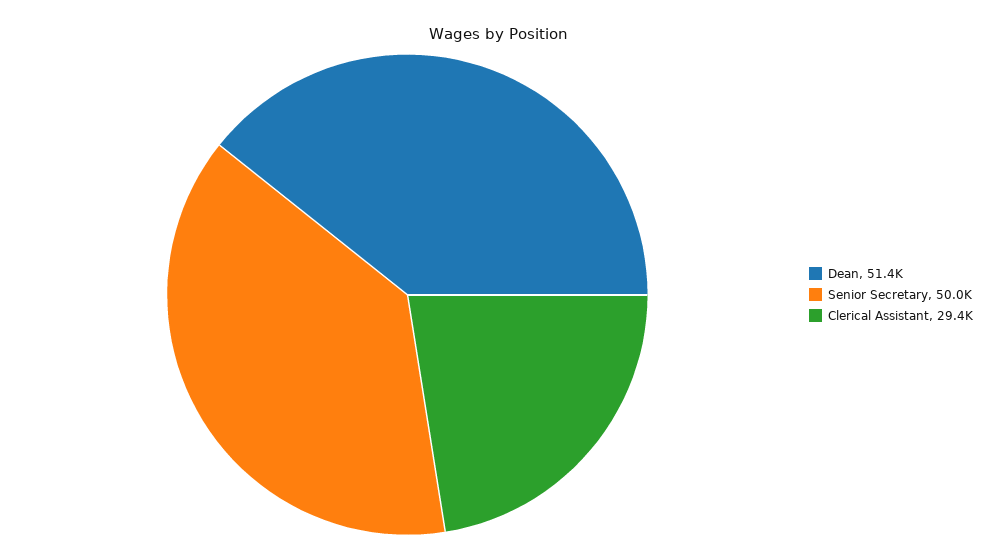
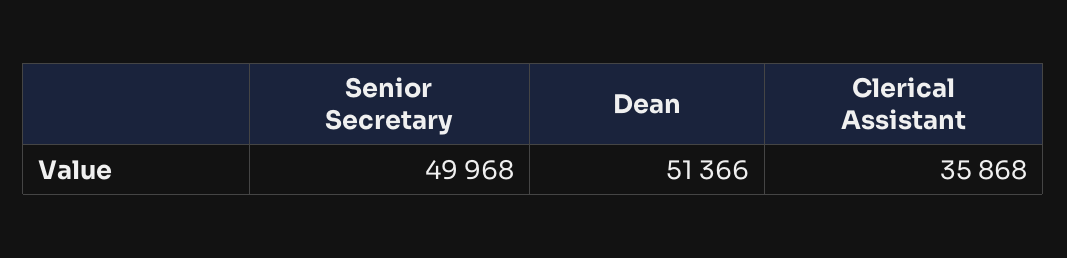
  {
    "Dean": 51366,
    "Senior Secretary": 49968,
-   "Clerical Assistant": 29400
+   "Clerical Assistant": 35868
  }

